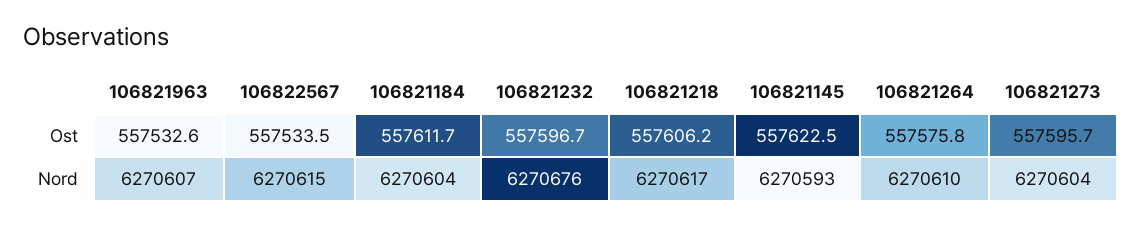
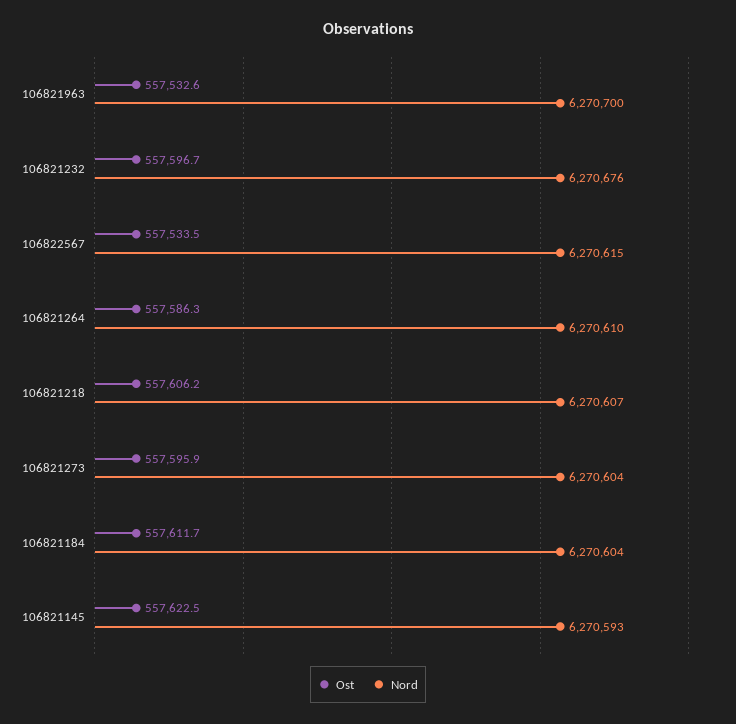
  {
    "Ost": {
      "106821963": 557532.6,
      "106822567": 557533.5,
      "106821184": 557611.7,
      "106821232": 557596.7,
      "106821218": 557606.2,
      "106821145": 557622.5,
-     "106821264": 557575.8,
+     "106821264": 557586.3,
-     "106821273": 557595.7
+     "106821273": 557595.9
    },
    "Nord": {
-     "106821963": 6270607,
+     "106821963": 6270700,
      "106822567": 6270615,
      "106821184": 6270604,
      "106821232": 6270676,
-     "106821218": 6270617,
+     "106821218": 6270607,
      "106821145": 6270593,
      "106821264": 6270610,
      "106821273": 6270604
    }
  }

